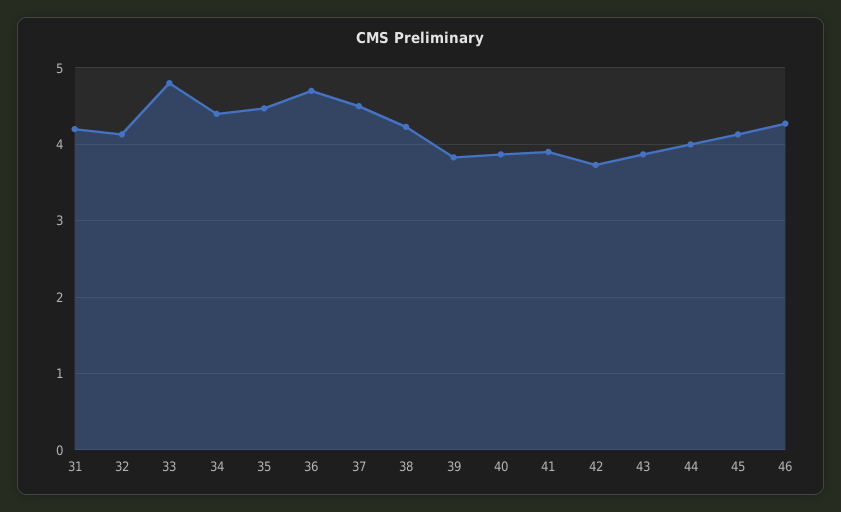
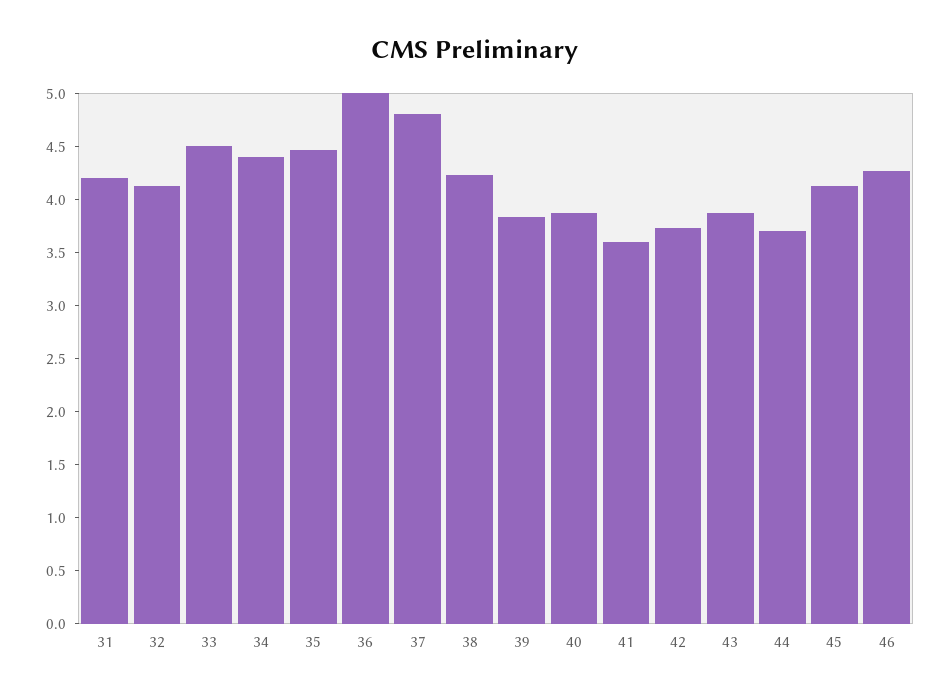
  {
    "31": 4.2,
    "32": 4.1,
-   "33": 4.8,
+   "33": 4.5,
    "34": 4.4,
    "35": 4.5,
-   "36": 4.7,
+   "36": 5,
-   "37": 4.5,
+   "37": 4.8,
    "38": 4.2,
    "39": 3.8,
    "40": 3.9,
-   "41": 3.9,
+   "41": 3.6,
    "42": 3.7,
    "43": 3.9,
-   "44": 4,
+   "44": 3.7,
    "45": 4.1,
    "46": 4.3
  }

